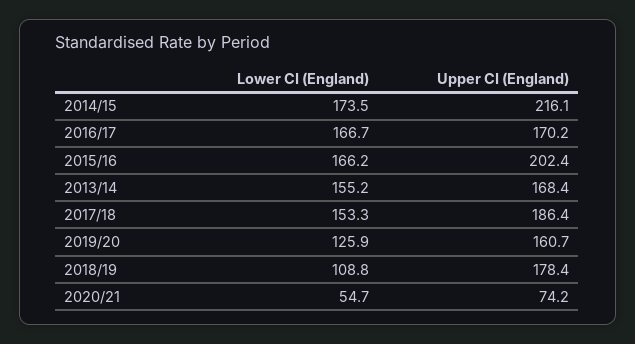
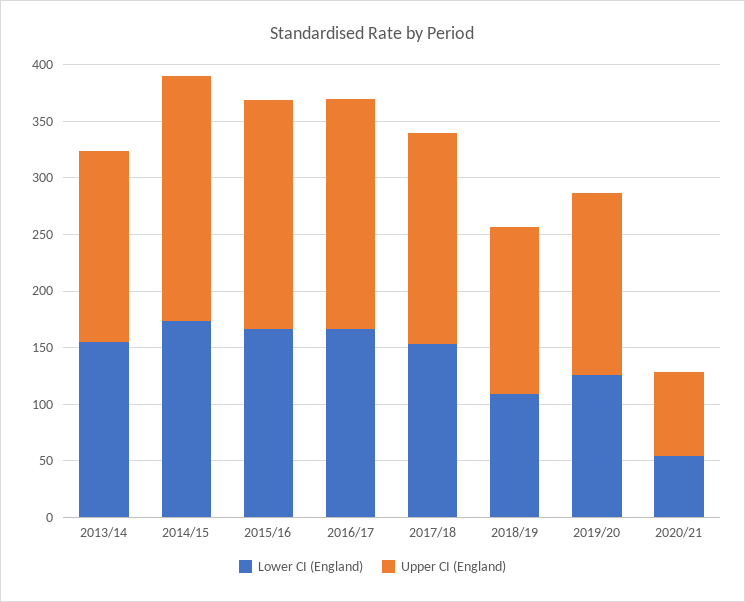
  {
    "Lower CI (England)": {
      "2014/15": 173.5,
      "2016/17": 166.7,
      "2015/16": 166.2,
      "2013/14": 155.2,
      "2017/18": 153.3,
      "2019/20": 125.9,
      "2018/19": 108.8,
      "2020/21": 54.7
    },
    "Upper CI (England)": {
      "2014/15": 216.1,
-     "2016/17": 170.2,
+     "2016/17": 200,
      "2015/16": 202.4,
      "2013/14": 168.4,
      "2017/18": 186.4,
      "2019/20": 160.7,
-     "2018/19": 178.4,
+     "2018/19": 150,
      "2020/21": 74.2
    }
  }

